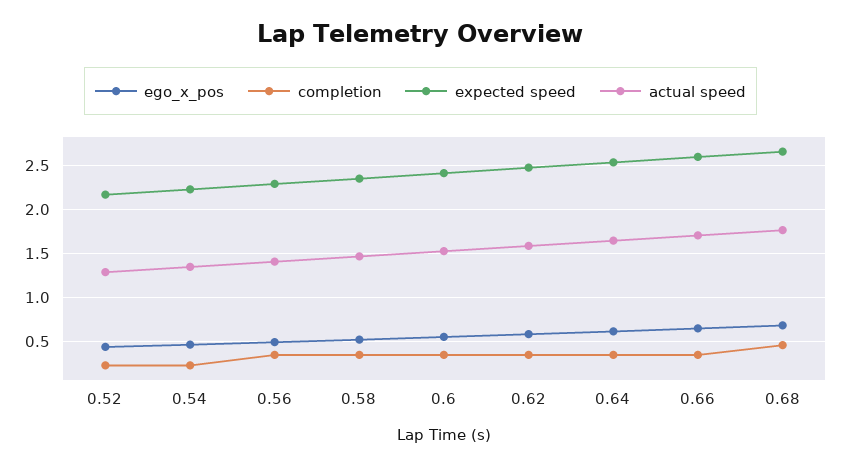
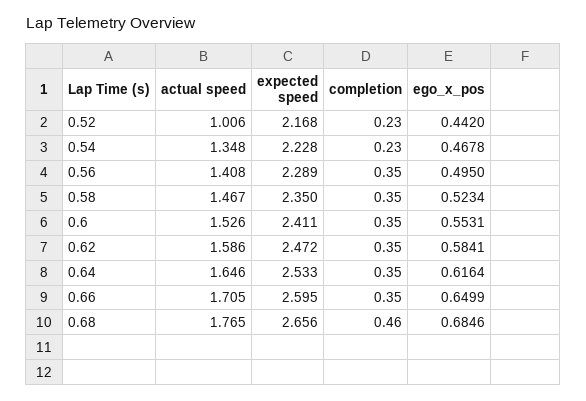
  {
    "ego_x_pos": {
      "0.52": 0.442,
      "0.54": 0.4678,
      "0.56": 0.495,
      "0.58": 0.5234,
      "0.6": 0.5531,
      "0.62": 0.5841,
      "0.64": 0.6164,
      "0.66": 0.6499,
      "0.68": 0.6846
    },
    "completion": {
      "0.52": 0.23,
      "0.54": 0.23,
      "0.56": 0.35,
      "0.58": 0.35,
      "0.6": 0.35,
      "0.62": 0.35,
      "0.64": 0.35,
      "0.66": 0.35,
      "0.68": 0.46
    },
    "expected speed": {
      "0.52": 2.168,
      "0.54": 2.228,
      "0.56": 2.289,
      "0.58": 2.35,
      "0.6": 2.411,
      "0.62": 2.472,
      "0.64": 2.533,
      "0.66": 2.595,
      "0.68": 2.656
    },
    "actual speed": {
-     "0.52": 1.3,
+     "0.52": 1.006,
      "0.54": 1.348,
      "0.56": 1.408,
      "0.58": 1.467,
      "0.6": 1.526,
      "0.62": 1.586,
      "0.64": 1.646,
      "0.66": 1.705,
      "0.68": 1.765
    }
  }

